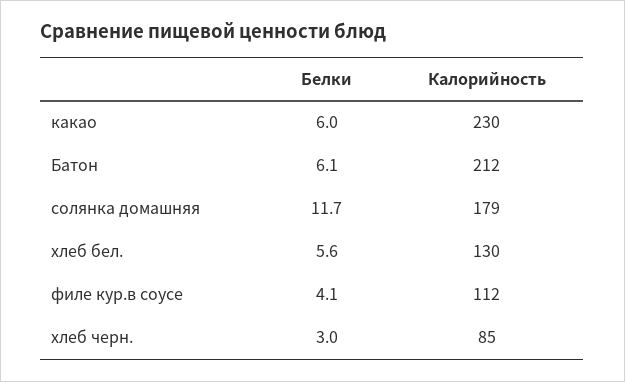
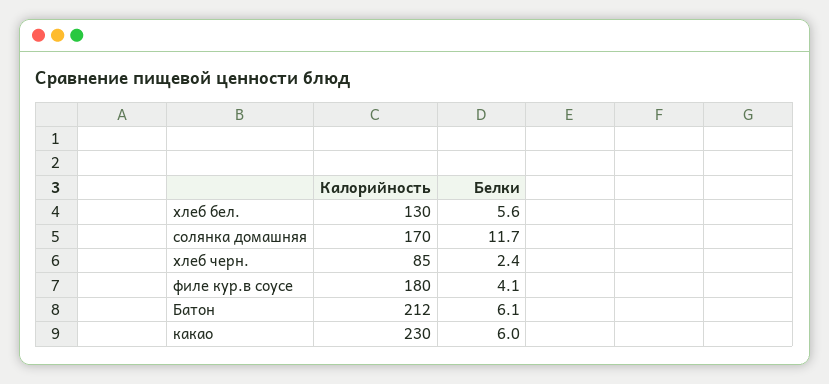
  {
    "Белки": {
      "какао": 6,
      "Батон": 6.1,
      "солянка домашняя": 11.7,
      "хлеб бел.": 5.6,
      "филе кур.в соусе": 4.1,
-     "хлеб черн.": 3
+     "хлеб черн.": 2.4
    },
    "Калорийность": {
      "какао": 230,
      "Батон": 212,
-     "солянка домашняя": 179,
+     "солянка домашняя": 170,
      "хлеб бел.": 130,
-     "филе кур.в соусе": 112,
+     "филе кур.в соусе": 180,
      "хлеб черн.": 85
    }
  }

